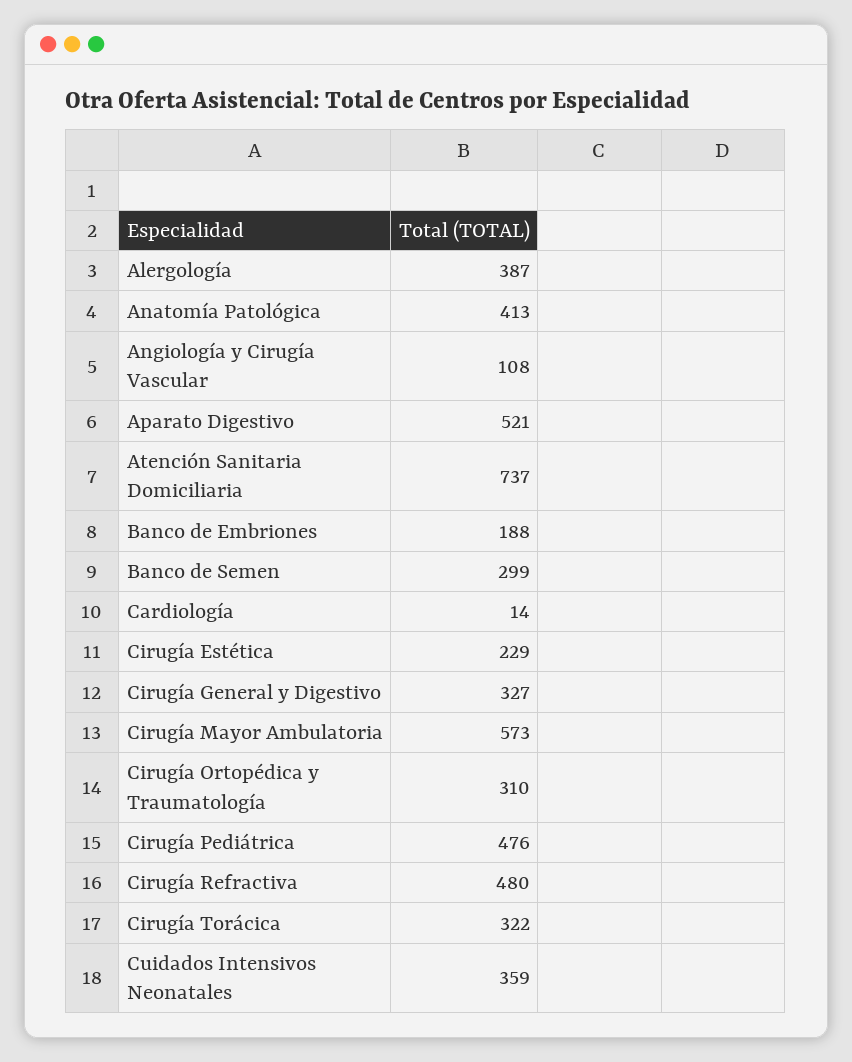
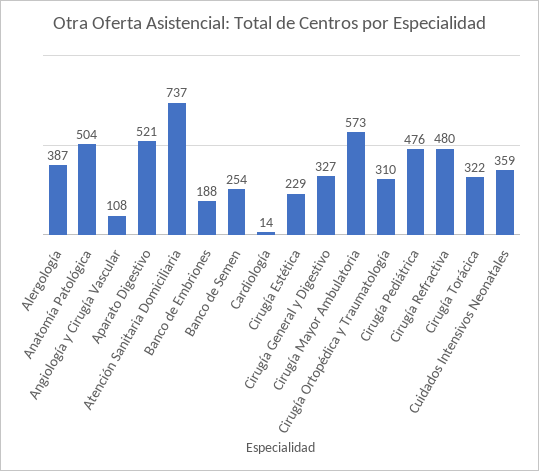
  {
    "Alergología": 387,
-   "Anatomía Patológica": 413,
+   "Anatomía Patológica": 504,
    "Angiología y Cirugía Vascular": 108,
    "Aparato Digestivo": 521,
    "Atención Sanitaria Domiciliaria": 737,
    "Banco de Embriones": 188,
-   "Banco de Semen": 299,
+   "Banco de Semen": 254,
    "Cardiología": 14,
    "Cirugía Estética": 229,
    "Cirugía General y Digestivo": 327,
    "Cirugía Mayor Ambulatoria": 573,
    "Cirugía Ortopédica y Traumatología": 310,
    "Cirugía Pediátrica": 476,
    "Cirugía Refractiva": 480,
    "Cirugía Torácica": 322,
    "Cuidados Intensivos Neonatales": 359
  }

